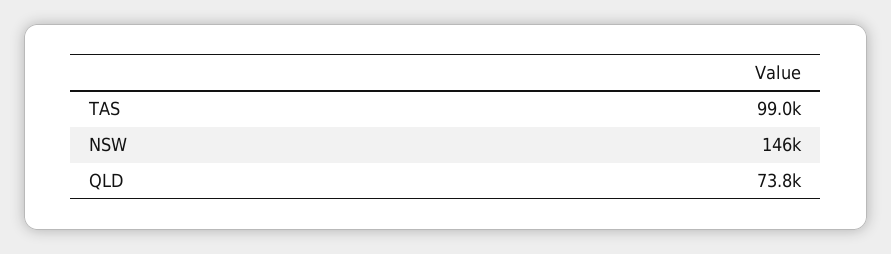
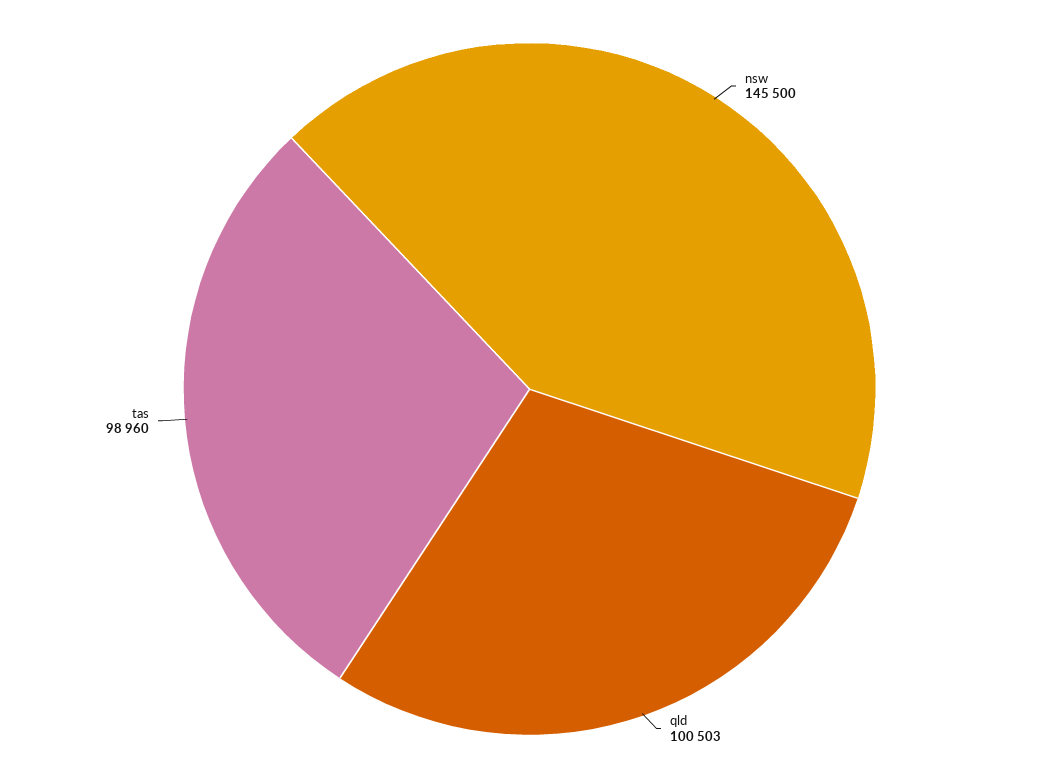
  {
    "TAS": 98960,
    "NSW": 145500,
-   "QLD": 73800
+   "QLD": 100503
  }

